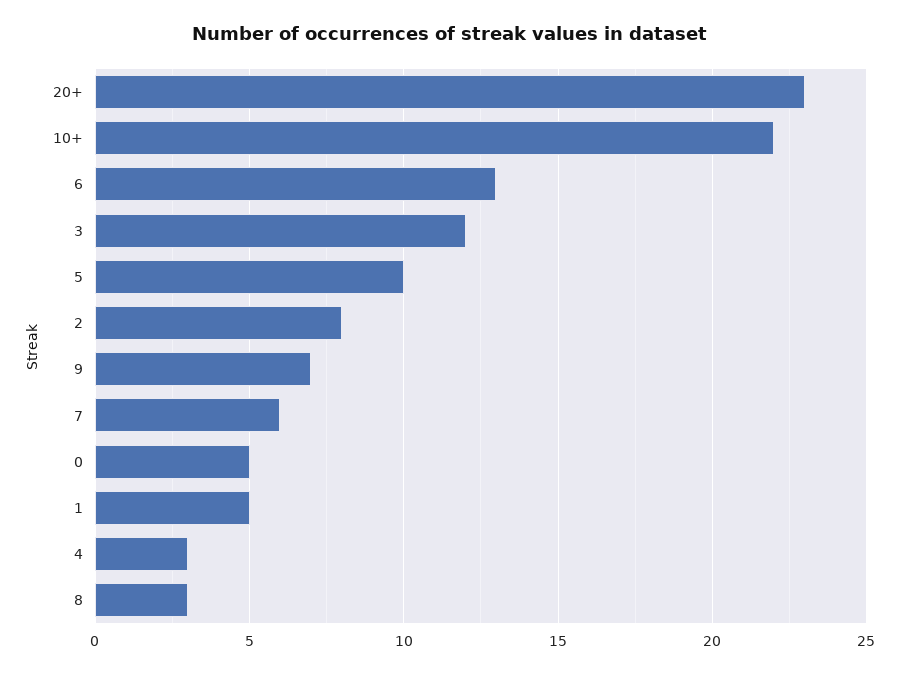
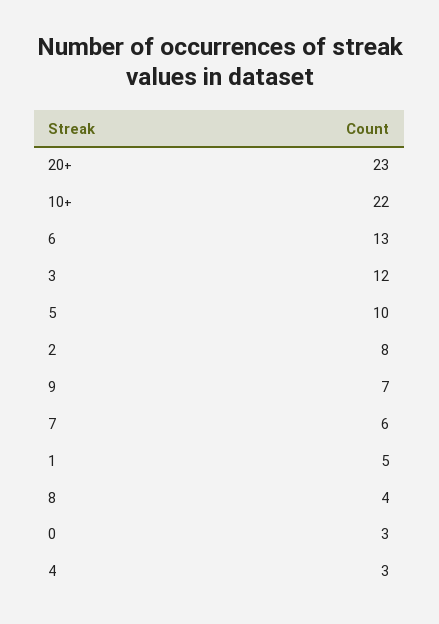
  {
    "20+": 23,
    "10+": 22,
    "6": 13,
    "3": 12,
    "5": 10,
    "2": 8,
    "9": 7,
    "7": 6,
-   "0": 5,
+   "0": 3,
    "1": 5,
    "4": 3,
-   "8": 3
+   "8": 4
  }

